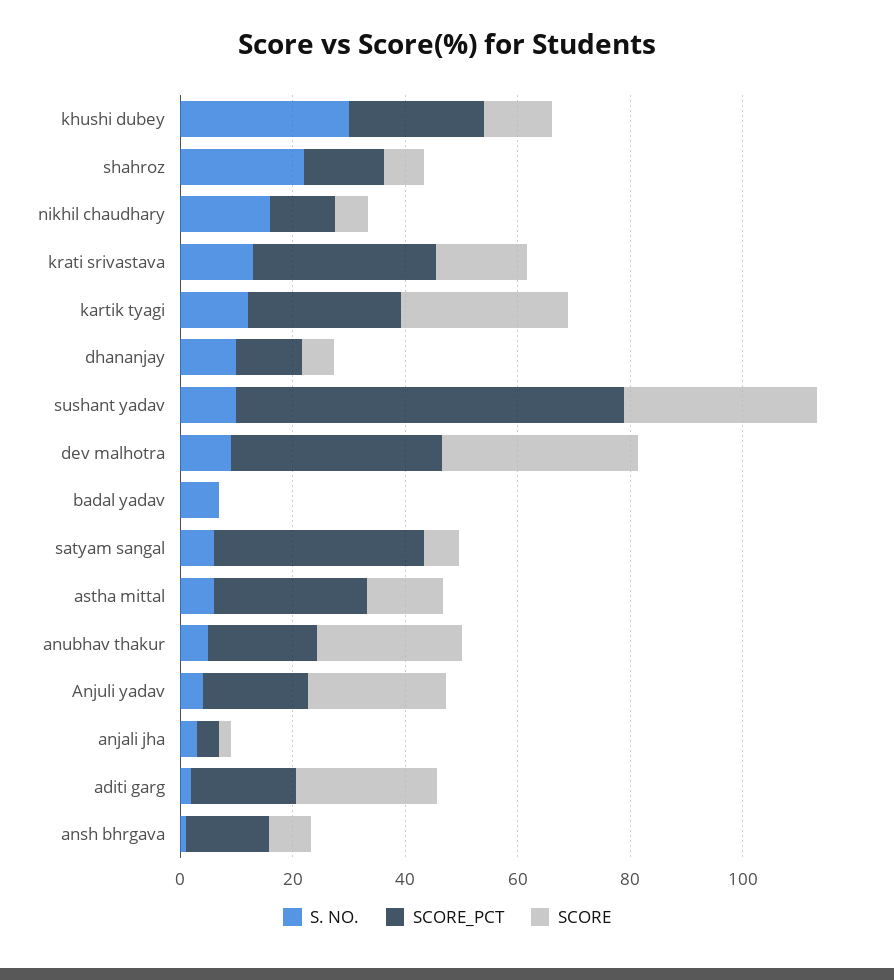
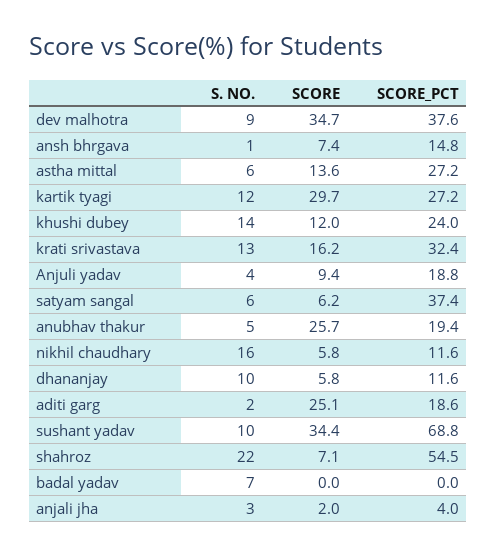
  {
    "S. NO.": {
-     "khushi dubey": 30,
+     "khushi dubey": 14,
      "shahroz": 22,
      "nikhil chaudhary": 16,
      "krati srivastava": 13,
      "kartik tyagi": 12,
      "dhananjay": 10,
      "sushant yadav": 10,
      "dev malhotra": 9,
      "badal yadav": 7,
      "satyam sangal": 6,
      "astha mittal": 6,
      "anubhav thakur": 5,
      "Anjuli yadav": 4,
      "anjali jha": 3,
      "aditi garg": 2,
      "ansh bhrgava": 1
    },
    "SCORE_PCT": {
      "khushi dubey": 24,
-     "shahroz": 15,
+     "shahroz": 54.5,
      "nikhil chaudhary": 11.6,
      "krati srivastava": 32.4,
      "kartik tyagi": 27.2,
      "dhananjay": 11.6,
      "sushant yadav": 68.8,
      "dev malhotra": 37.6,
      "badal yadav": 0,
      "satyam sangal": 37.4,
      "astha mittal": 27.2,
      "anubhav thakur": 19.4,
      "Anjuli yadav": 18.8,
      "anjali jha": 4,
      "aditi garg": 18.6,
      "ansh bhrgava": 14.8
    },
    "SCORE": {
      "khushi dubey": 12,
      "shahroz": 7.1,
      "nikhil chaudhary": 5.8,
      "krati srivastava": 16.2,
      "kartik tyagi": 29.7,
      "dhananjay": 5.8,
      "sushant yadav": 34.4,
      "dev malhotra": 34.7,
      "badal yadav": 0,
      "satyam sangal": 6.2,
      "astha mittal": 13.6,
      "anubhav thakur": 25.7,
-     "Anjuli yadav": 25,
+     "Anjuli yadav": 9.4,
      "anjali jha": 2,
      "aditi garg": 25.1,
      "ansh bhrgava": 7.4
    }
  }

